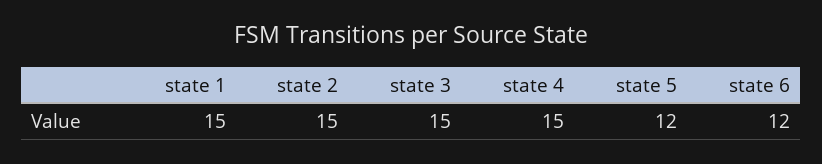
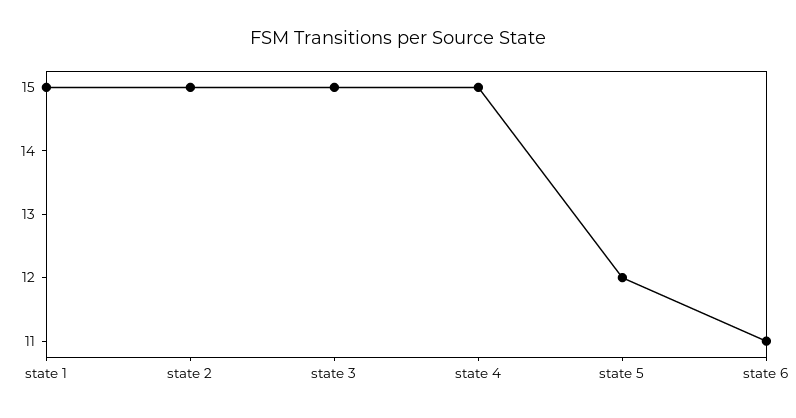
  {
    "state 1": 15,
    "state 2": 15,
    "state 3": 15,
    "state 4": 15,
    "state 5": 12,
-   "state 6": 12
+   "state 6": 11
  }

